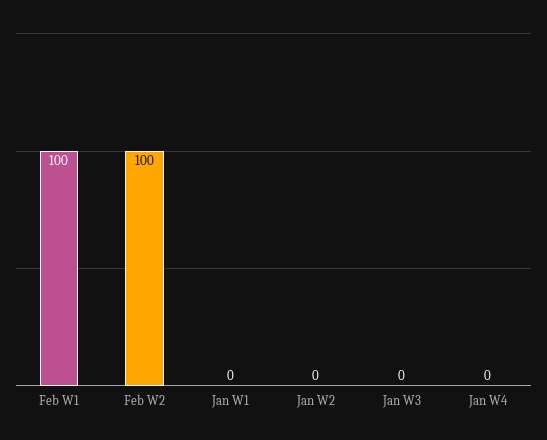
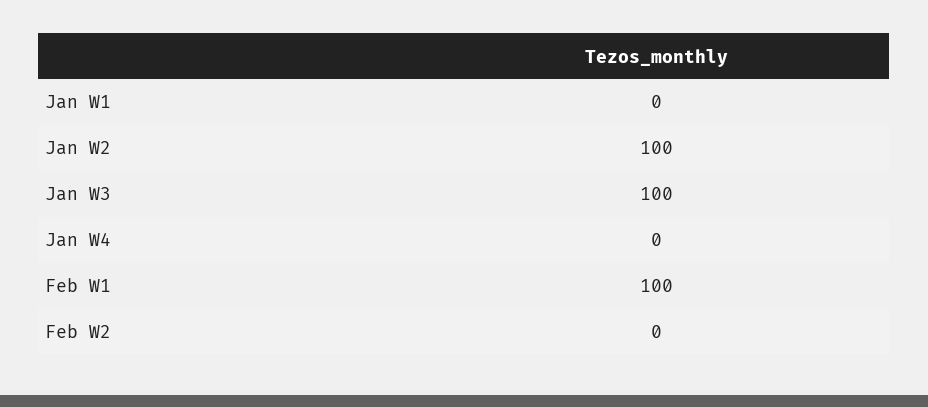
  {
    "Feb W1": 100,
-   "Feb W2": 100,
+   "Feb W2": 0,
    "Jan W1": 0,
-   "Jan W2": 0,
+   "Jan W2": 100,
-   "Jan W3": 0,
+   "Jan W3": 100,
    "Jan W4": 0
  }

